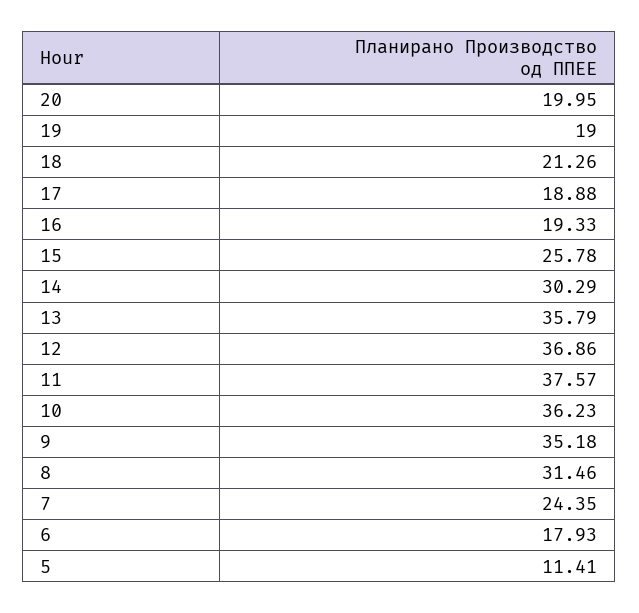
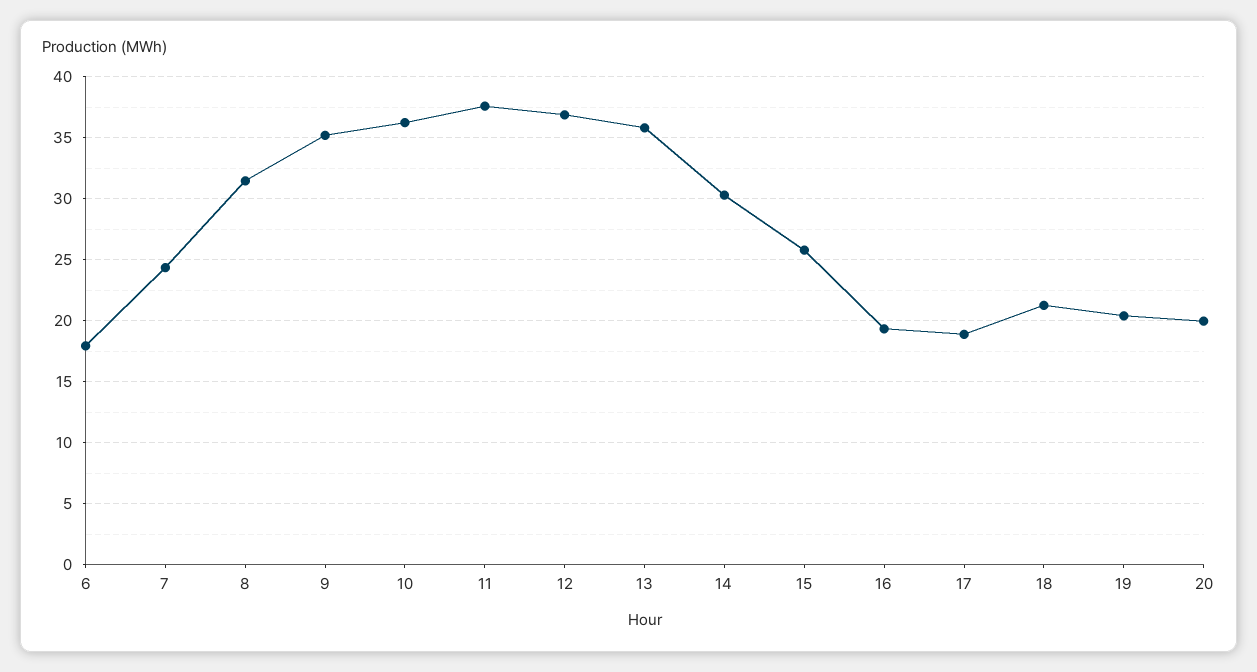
  {
    "20": 19.95,
-   "19": 19,
+   "19": 20.5,
    "18": 21.26,
    "17": 18.88,
    "16": 19.33,
    "15": 25.78,
    "14": 30.29,
    "13": 35.79,
    "12": 36.86,
    "11": 37.57,
    "10": 36.23,
    "9": 35.18,
    "8": 31.46,
    "7": 24.35,
-   "6": 17.93,
+   "6": 17.93
-   "5": 11.41
  }

